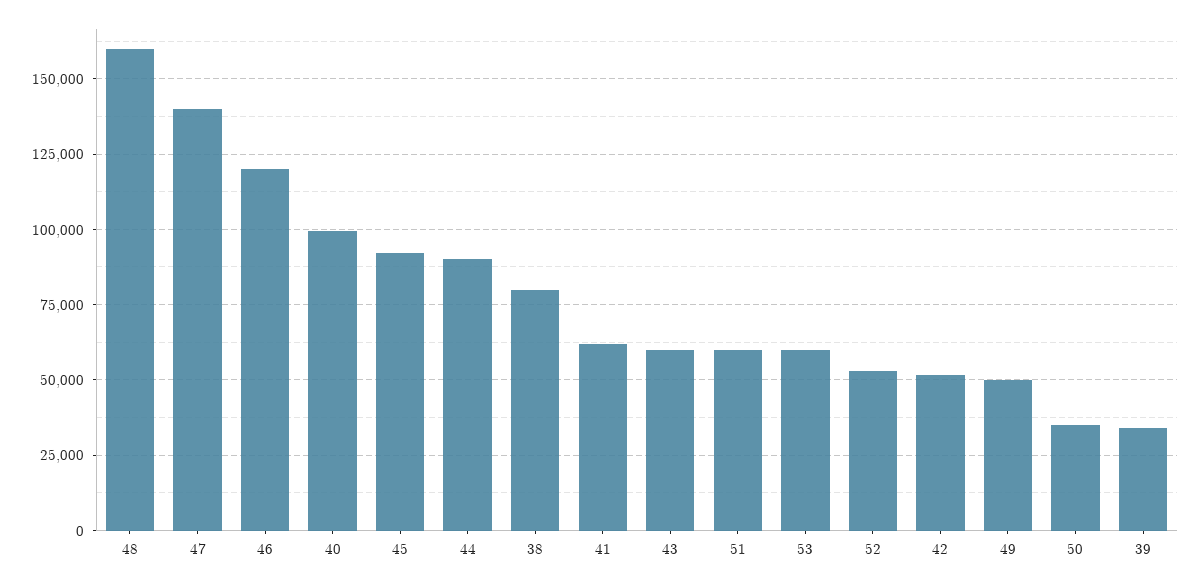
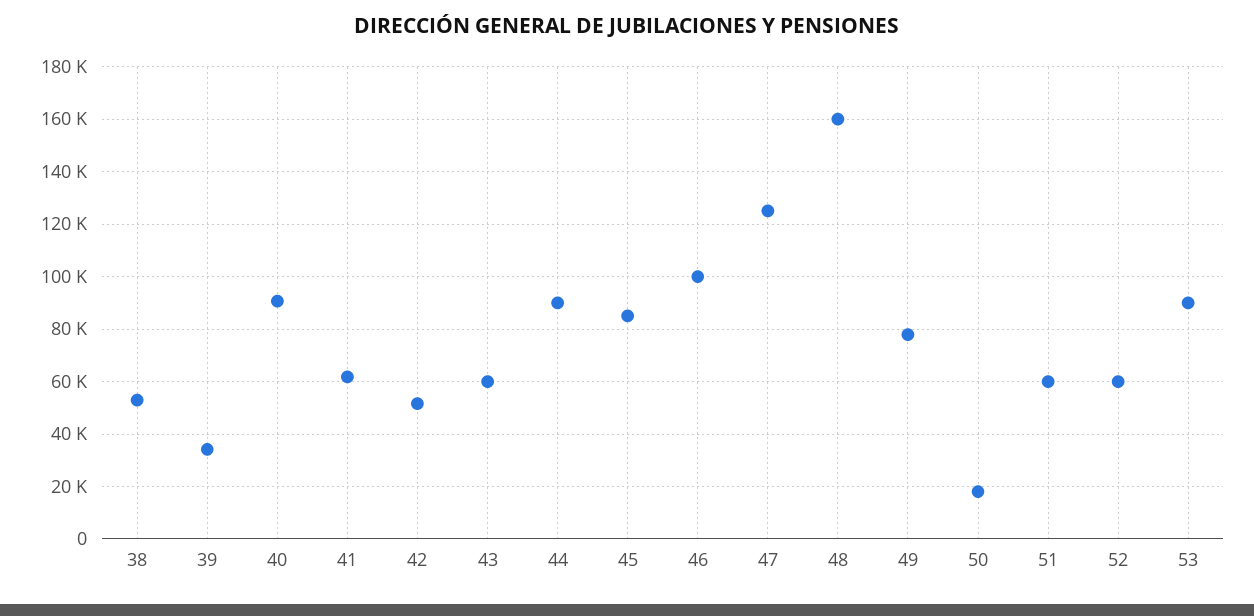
  {
    "48": 160000,
-   "47": 140000,
+   "47": 125000,
-   "46": 120000,
+   "46": 100000,
-   "40": 100000,
+   "40": 90000,
-   "45": 92500,
+   "45": 85000,
    "44": 90000,
-   "38": 80000,
+   "38": 52500,
    "41": 62500,
    "43": 60000,
    "51": 60000,
-   "53": 60000,
+   "53": 90000,
-   "52": 52500,
+   "52": 60000,
    "42": 52500,
-   "49": 50000,
+   "49": 77500,
-   "50": 35000,
+   "50": 17500,
    "39": 35000
  }

